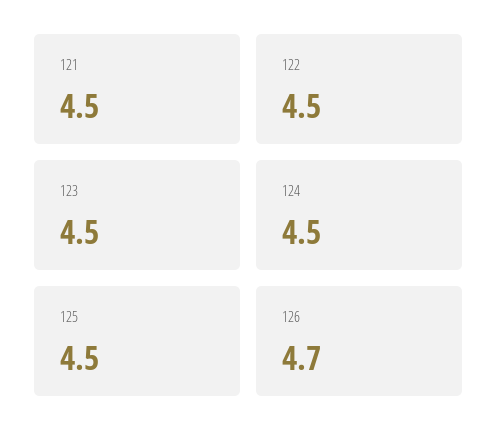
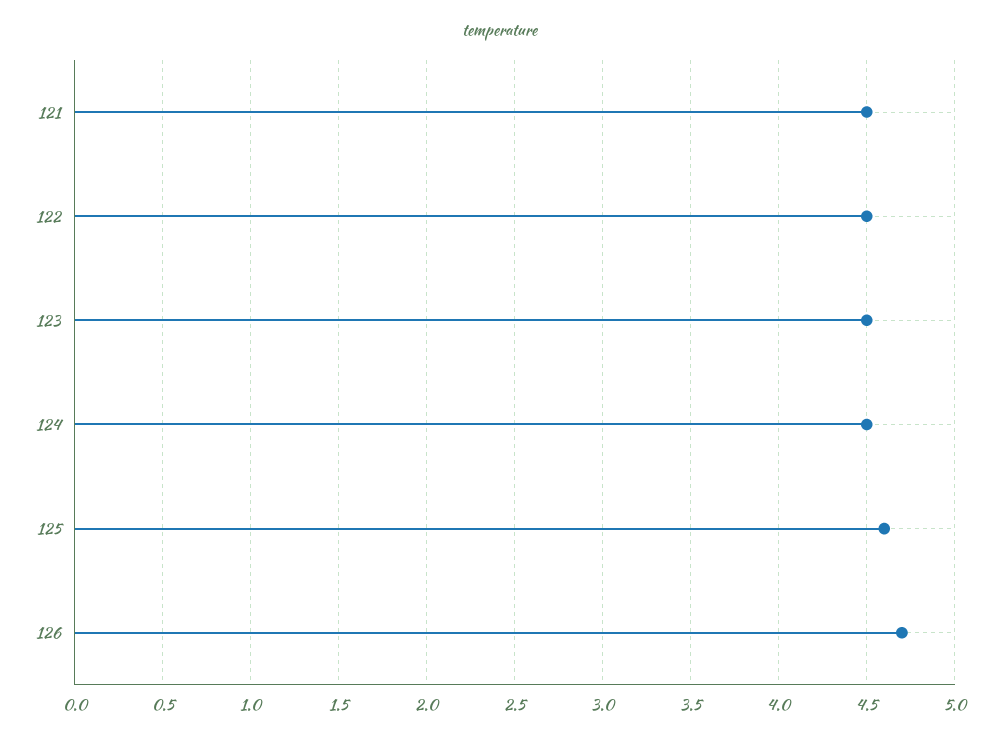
  {
    "121": 4.5,
    "122": 4.5,
    "123": 4.5,
    "124": 4.5,
-   "125": 4.5,
+   "125": 4.6,
    "126": 4.7
  }

